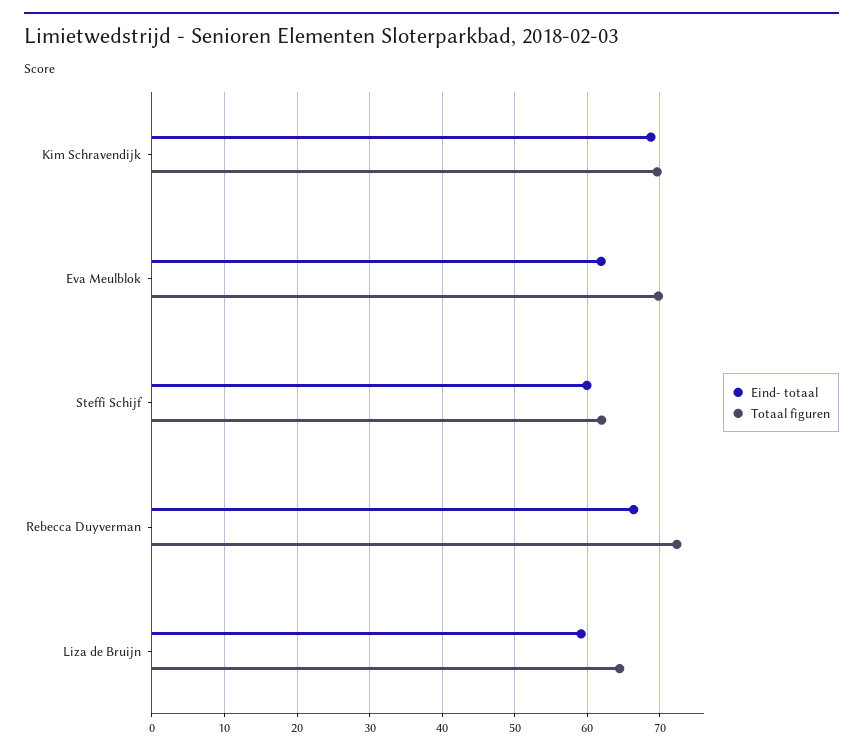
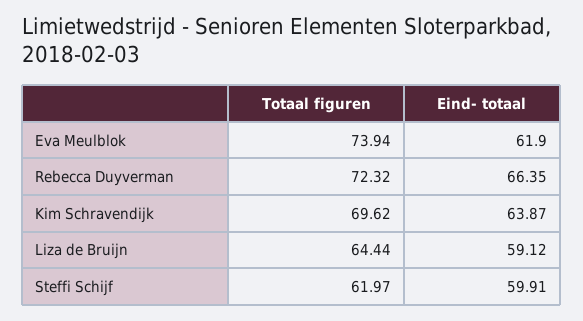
  {
    "Eind- totaal": {
-     "Kim Schravendijk": 69,
+     "Kim Schravendijk": 63.87,
      "Eva Meulblok": 61.9,
      "Steffi Schijf": 59.91,
      "Rebecca Duyverman": 66.35,
      "Liza de Bruijn": 59.12
    },
    "Totaal figuren": {
      "Kim Schravendijk": 69.62,
-     "Eva Meulblok": 70,
+     "Eva Meulblok": 73.94,
      "Steffi Schijf": 61.97,
      "Rebecca Duyverman": 72.32,
      "Liza de Bruijn": 64.44
    }
  }

